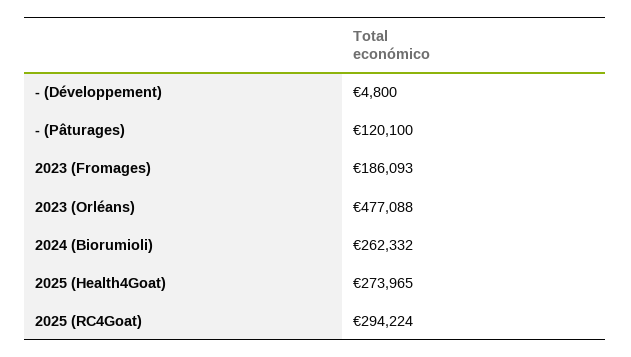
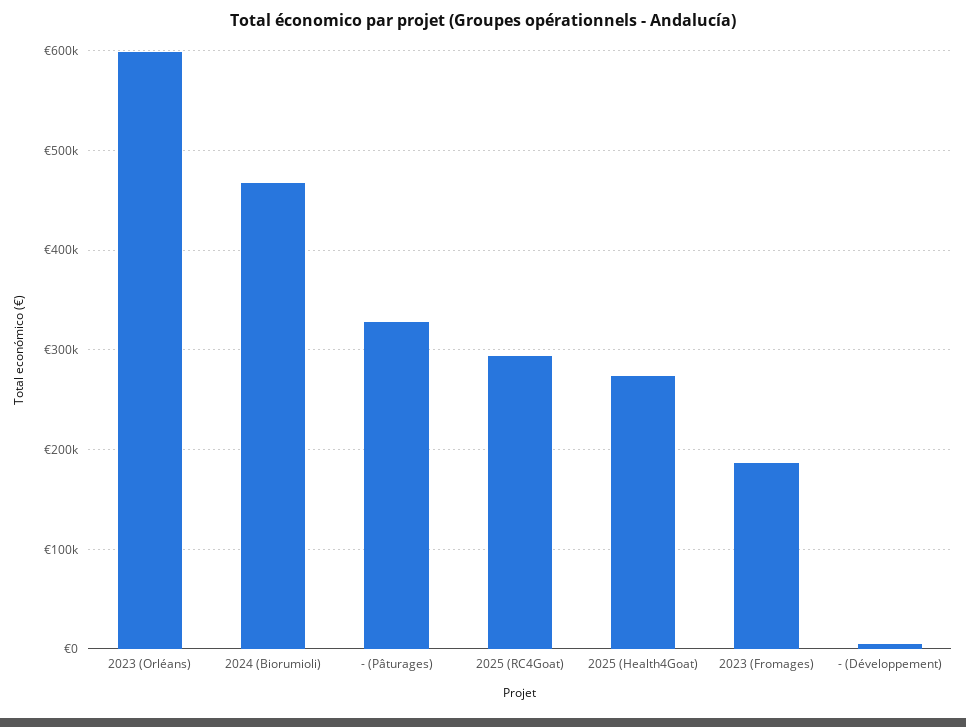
  {
    "- (Développement)": 4800,
-   "- (Pâturages)": 120100,
+   "- (Pâturages)": 330000,
    "2023 (Fromages)": 186093,
-   "2023 (Orléans)": 477088,
+   "2023 (Orléans)": 600000,
-   "2024 (Biorumioli)": 262332,
+   "2024 (Biorumioli)": 470000,
    "2025 (Health4Goat)": 273965,
    "2025 (RC4Goat)": 294224
  }

